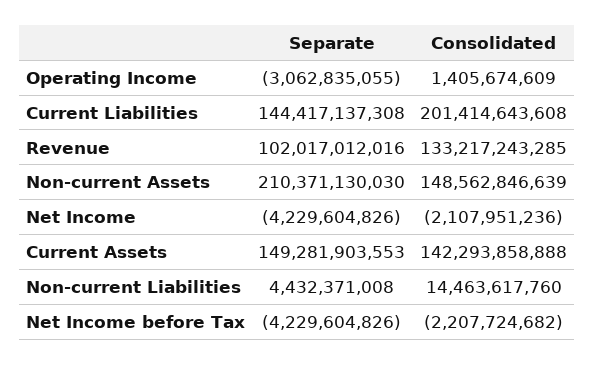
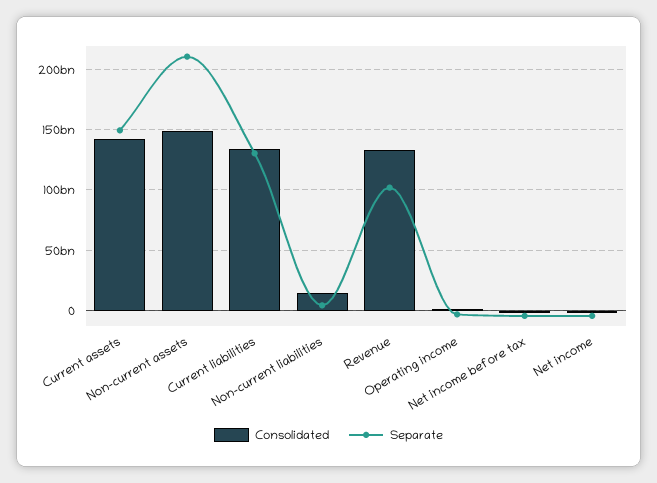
  {
    "Separate": {
      "Operating Income": -3062835055,
-     "Current Liabilities": 144417137308,
+     "Current Liabilities": 130000000000,
      "Revenue": 102017012016,
      "Non-current Assets": 210371130030,
      "Net Income": -4229604826,
      "Current Assets": 149281903553,
      "Non-current Liabilities": 4432371008,
      "Net Income before Tax": -4229604826
    },
    "Consolidated": {
      "Operating Income": 1405674609,
-     "Current Liabilities": 201414643608,
+     "Current Liabilities": 135000000000,
      "Revenue": 133217243285,
      "Non-current Assets": 148562846639,
      "Net Income": -2107951236,
      "Current Assets": 142293858888,
      "Non-current Liabilities": 14463617760,
      "Net Income before Tax": -2207724682
    }
  }

